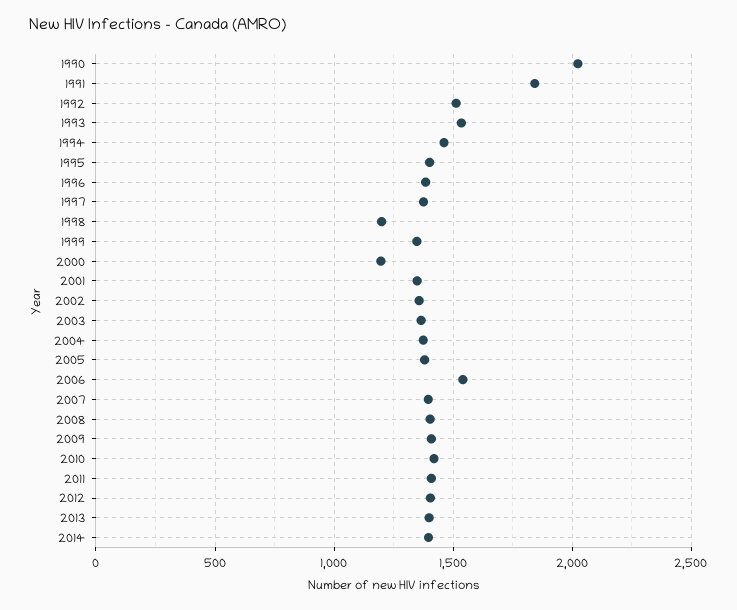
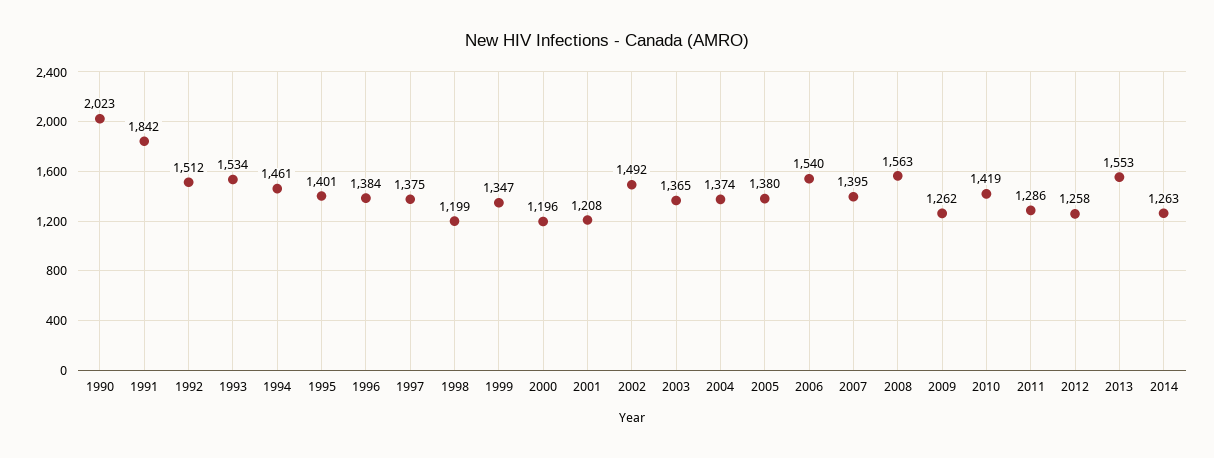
  {
    "1990": 2023,
    "1991": 1842,
    "1992": 1512,
    "1993": 1534,
    "1994": 1461,
    "1995": 1401,
    "1996": 1384,
    "1997": 1375,
    "1998": 1199,
    "1999": 1347,
    "2000": 1196,
-   "2001": 1350,
+   "2001": 1208,
-   "2002": 1350,
+   "2002": 1492,
    "2003": 1365,
    "2004": 1374,
    "2005": 1380,
    "2006": 1540,
    "2007": 1395,
-   "2008": 1400,
+   "2008": 1563,
-   "2009": 1400,
+   "2009": 1262,
    "2010": 1419,
-   "2011": 1400,
+   "2011": 1286,
-   "2012": 1400,
+   "2012": 1258,
-   "2013": 1400,
+   "2013": 1553,
-   "2014": 1400
+   "2014": 1263
  }

